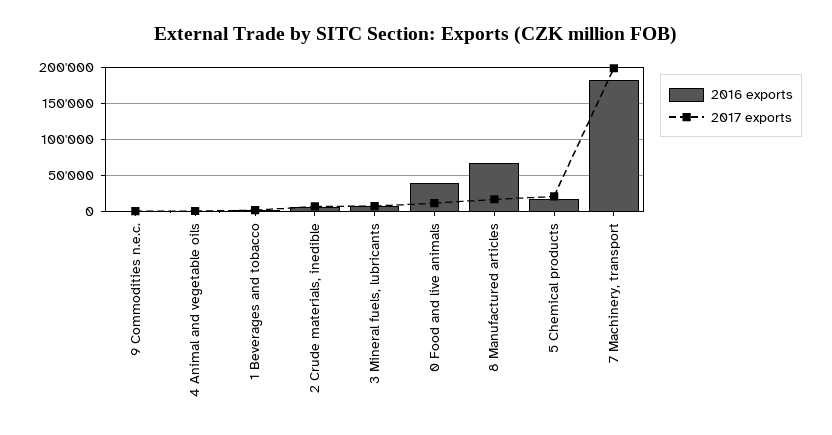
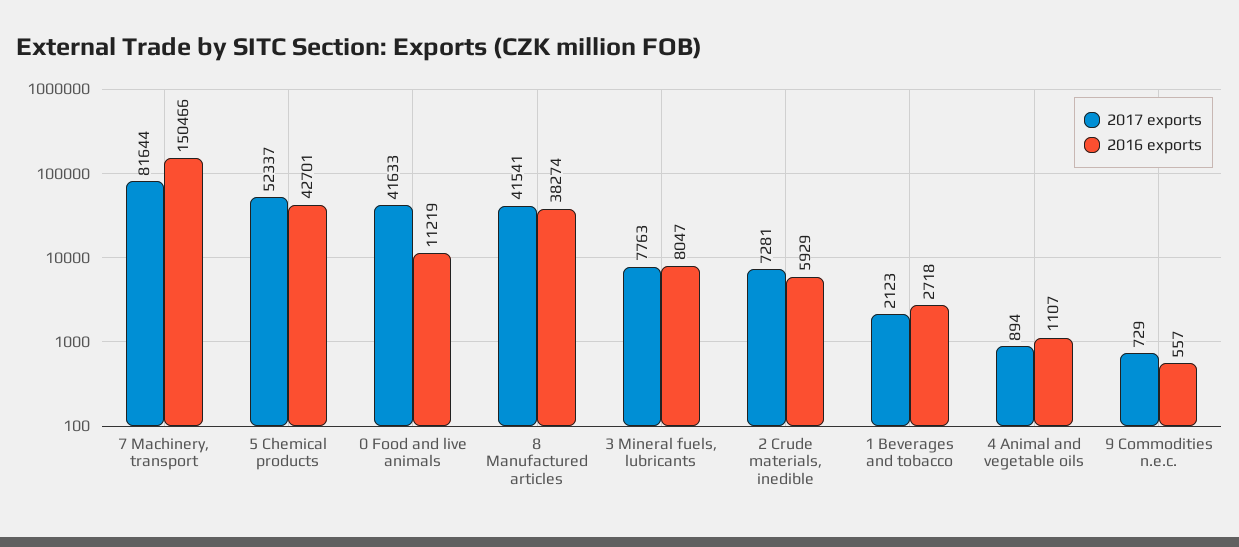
  {
    "2016 exports": {
      "9 Commodities n.e.c.": 557,
      "4 Animal and vegetable oils": 1107,
      "1 Beverages and tobacco": 2718,
      "2 Crude materials, inedible": 5929,
      "3 Mineral fuels, lubricants": 8047,
-     "0 Food and live animals": 40000,
+     "0 Food and live animals": 11219,
-     "8 Manufactured articles": 70000,
+     "8 Manufactured articles": 38274,
-     "5 Chemical products": 20000,
+     "5 Chemical products": 42701,
-     "7 Machinery, transport": 180000
+     "7 Machinery, transport": 150466
    },
    "2017 exports": {
      "9 Commodities n.e.c.": 729,
      "4 Animal and vegetable oils": 894,
      "1 Beverages and tobacco": 2123,
      "2 Crude materials, inedible": 7281,
      "3 Mineral fuels, lubricants": 7763,
-     "0 Food and live animals": 10000,
+     "0 Food and live animals": 41633,
-     "8 Manufactured articles": 20000,
+     "8 Manufactured articles": 41541,
-     "5 Chemical products": 20000,
+     "5 Chemical products": 52337,
-     "7 Machinery, transport": 200000
+     "7 Machinery, transport": 81644
    }
  }

